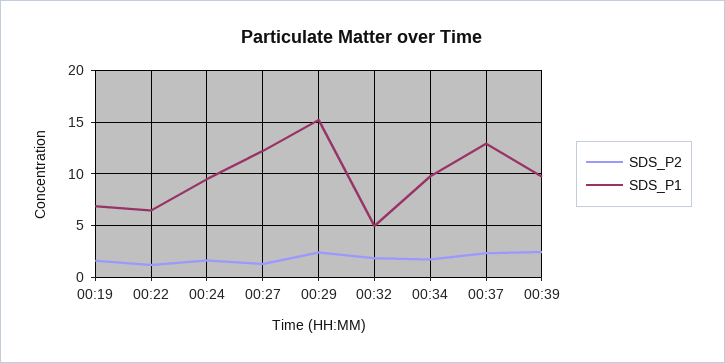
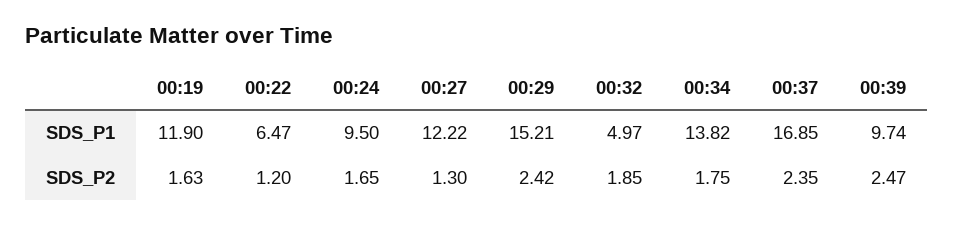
  {
    "SDS_P2": {
      "00:19": 1.63,
      "00:22": 1.2,
      "00:24": 1.65,
      "00:27": 1.3,
      "00:29": 2.42,
      "00:32": 1.85,
      "00:34": 1.75,
      "00:37": 2.35,
      "00:39": 2.47
    },
    "SDS_P1": {
-     "00:19": 7,
+     "00:19": 11.9,
      "00:22": 6.47,
      "00:24": 9.5,
      "00:27": 12.22,
      "00:29": 15.21,
      "00:32": 4.97,
-     "00:34": 10,
+     "00:34": 13.82,
-     "00:37": 13,
+     "00:37": 16.85,
      "00:39": 9.74
    }
  }

